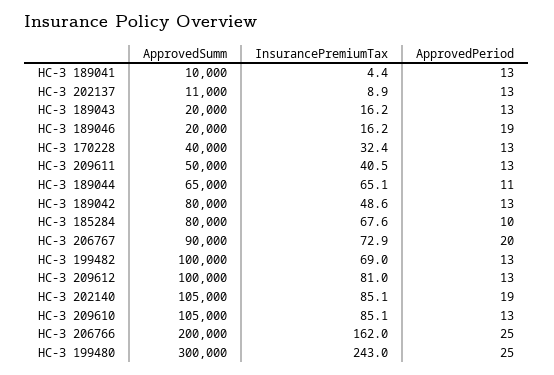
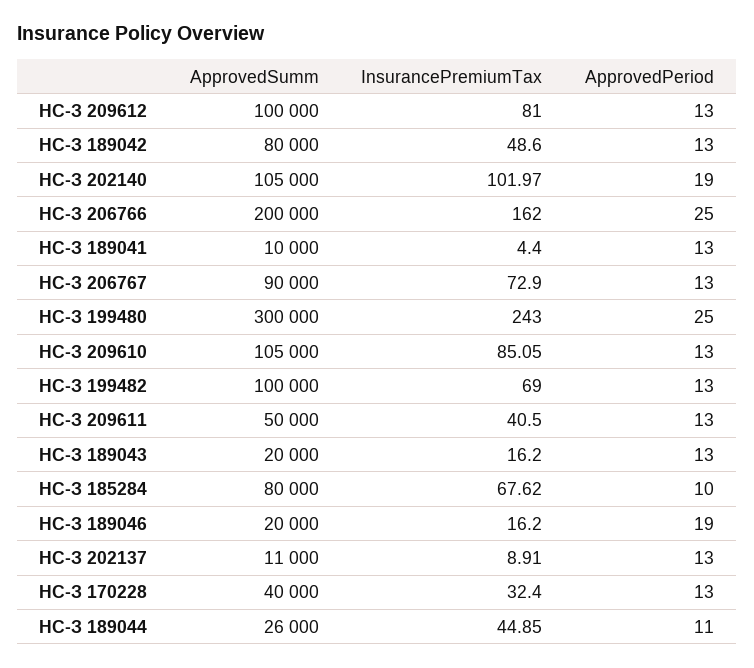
  {
    "ApprovedSumm": {
      "НС-З 189041": 10000,
      "НС-З 202137": 11000,
      "НС-З 189043": 20000,
      "НС-З 189046": 20000,
      "НС-З 170228": 40000,
      "НС-З 209611": 50000,
-     "НС-З 189044": 65000,
+     "НС-З 189044": 26000,
      "НС-З 189042": 80000,
      "НС-З 185284": 80000,
      "НС-З 206767": 90000,
      "НС-З 199482": 100000,
      "НС-З 209612": 100000,
      "НС-З 202140": 105000,
      "НС-З 209610": 105000,
      "НС-З 206766": 200000,
      "НС-З 199480": 300000
    },
    "InsurancePremiumTax": {
      "НС-З 189041": 4.4,
      "НС-З 202137": 8.91,
      "НС-З 189043": 16.2,
      "НС-З 189046": 16.2,
      "НС-З 170228": 32.4,
      "НС-З 209611": 40.5,
-     "НС-З 189044": 65.1,
+     "НС-З 189044": 44.85,
      "НС-З 189042": 48.6,
      "НС-З 185284": 67.62,
      "НС-З 206767": 72.9,
      "НС-З 199482": 69,
      "НС-З 209612": 81,
-     "НС-З 202140": 85.1,
+     "НС-З 202140": 101.97,
      "НС-З 209610": 85.05,
      "НС-З 206766": 162,
      "НС-З 199480": 243
    },
    "ApprovedPeriod": {
      "НС-З 189041": 13,
      "НС-З 202137": 13,
      "НС-З 189043": 13,
      "НС-З 189046": 19,
      "НС-З 170228": 13,
      "НС-З 209611": 13,
      "НС-З 189044": 11,
      "НС-З 189042": 13,
      "НС-З 185284": 10,
-     "НС-З 206767": 20,
+     "НС-З 206767": 13,
      "НС-З 199482": 13,
      "НС-З 209612": 13,
      "НС-З 202140": 19,
      "НС-З 209610": 13,
      "НС-З 206766": 25,
      "НС-З 199480": 25
    }
  }

